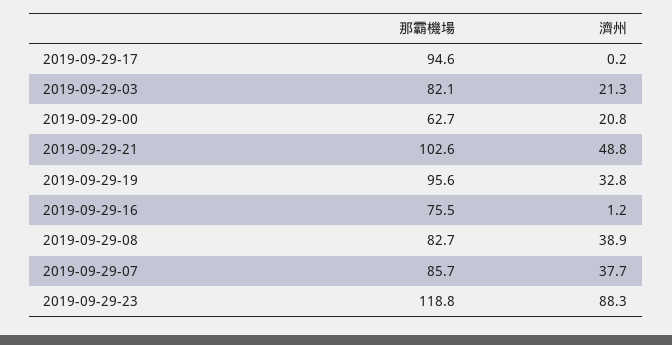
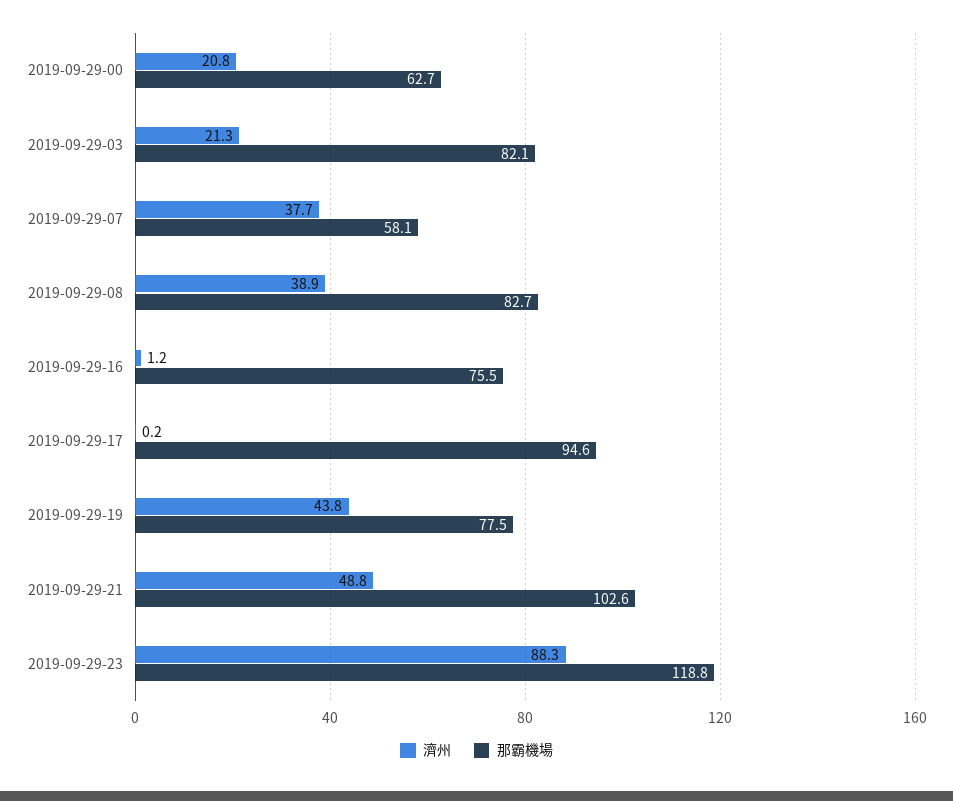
  {
    "那霸機場": {
      "2019-09-29-17": 94.6,
      "2019-09-29-03": 82.1,
      "2019-09-29-00": 62.7,
      "2019-09-29-21": 102.6,
-     "2019-09-29-19": 95.6,
+     "2019-09-29-19": 77.5,
      "2019-09-29-16": 75.5,
      "2019-09-29-08": 82.7,
-     "2019-09-29-07": 85.7,
+     "2019-09-29-07": 58.1,
      "2019-09-29-23": 118.8
    },
    "濟州": {
      "2019-09-29-17": 0.2,
      "2019-09-29-03": 21.3,
      "2019-09-29-00": 20.8,
      "2019-09-29-21": 48.8,
-     "2019-09-29-19": 32.8,
+     "2019-09-29-19": 43.8,
      "2019-09-29-16": 1.2,
      "2019-09-29-08": 38.9,
      "2019-09-29-07": 37.7,
      "2019-09-29-23": 88.3
    }
  }

